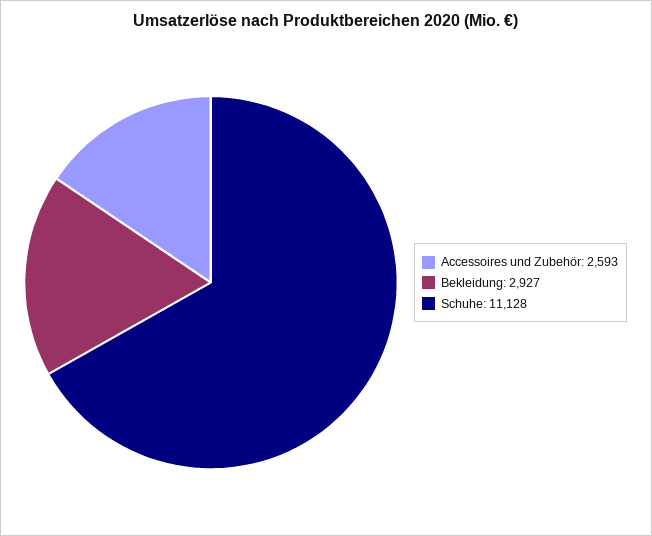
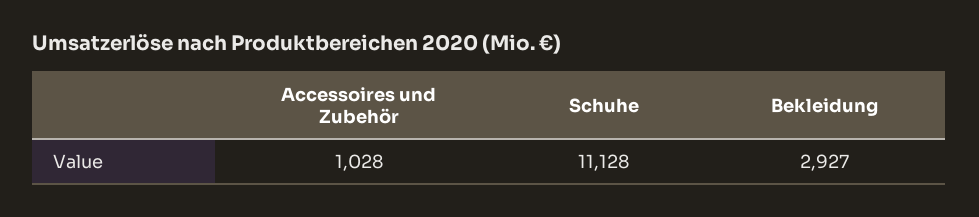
  {
-   "Accessoires und Zubehör": 2593,
+   "Accessoires und Zubehör": 1028,
    "Bekleidung": 2927,
    "Schuhe": 11128
  }

